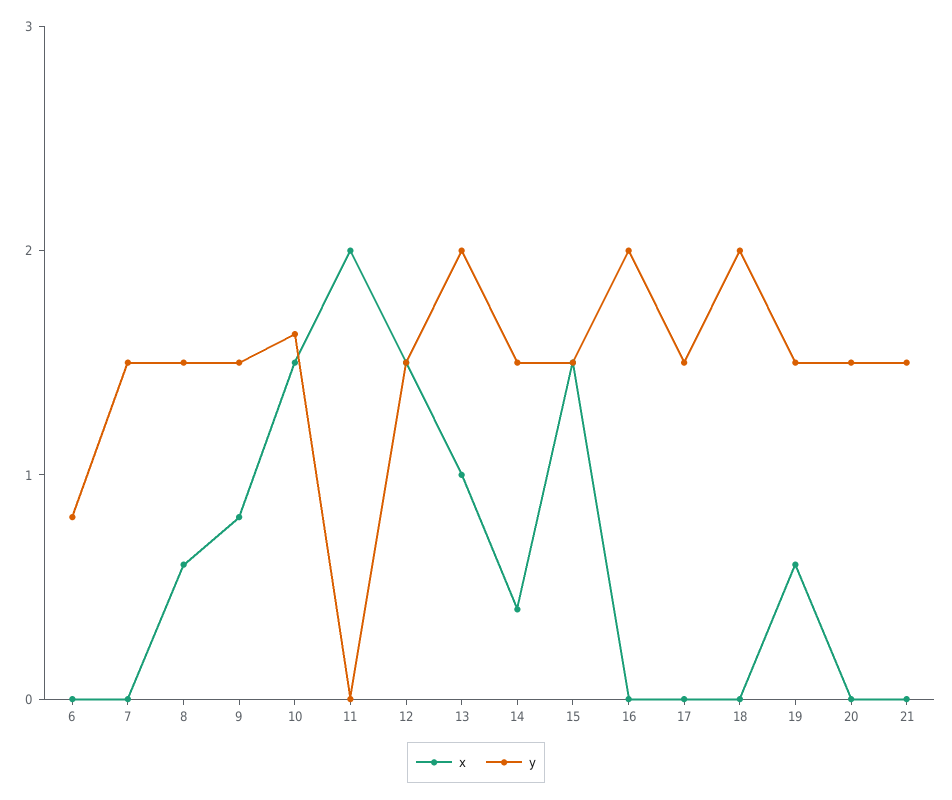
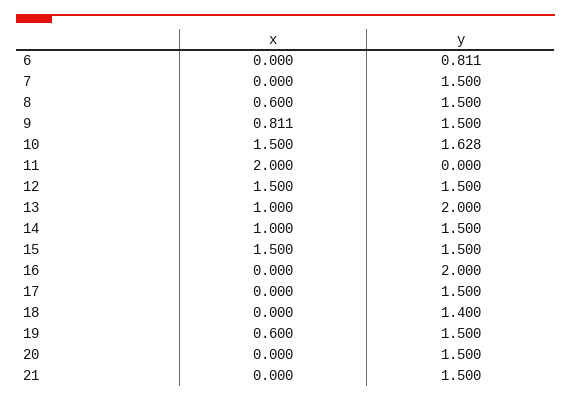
  {
    "x": {
      "6": 0,
      "7": 0,
      "8": 0.6,
      "9": 0.811,
      "10": 1.5,
      "11": 2,
      "12": 1.5,
      "13": 1,
-     "14": 0.4,
+     "14": 1,
      "15": 1.5,
      "16": 0,
      "17": 0,
      "18": 0,
      "19": 0.6,
      "20": 0,
      "21": 0
    },
    "y": {
      "6": 0.811,
      "7": 1.5,
      "8": 1.5,
      "9": 1.5,
      "10": 1.628,
      "11": 0,
      "12": 1.5,
      "13": 2,
      "14": 1.5,
      "15": 1.5,
      "16": 2,
      "17": 1.5,
-     "18": 2,
+     "18": 1.4,
      "19": 1.5,
      "20": 1.5,
      "21": 1.5
    }
  }

